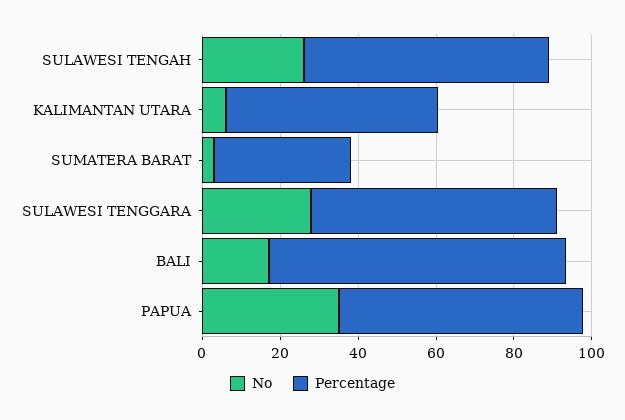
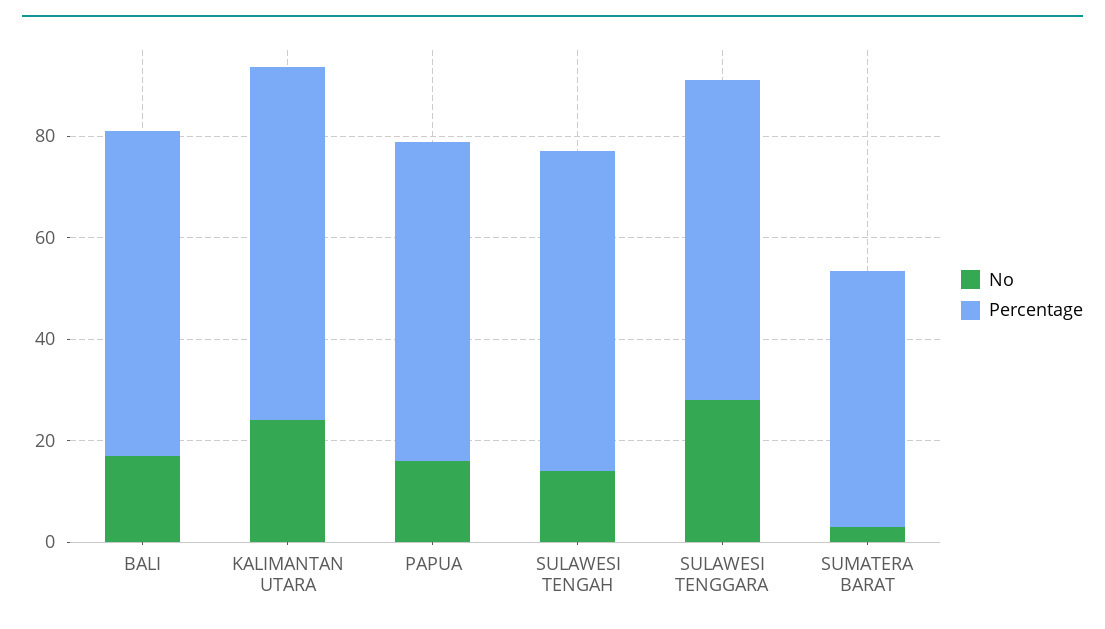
  {
    "No": {
-     "SULAWESI TENGAH": 25,
+     "SULAWESI TENGAH": 15,
-     "KALIMANTAN UTARA": 5,
+     "KALIMANTAN UTARA": 25,
      "SUMATERA BARAT": 5,
      "SULAWESI TENGGARA": 30,
      "BALI": 15,
-     "PAPUA": 35
+     "PAPUA": 15
    },
    "Percentage": {
      "SULAWESI TENGAH": 65,
-     "KALIMANTAN UTARA": 55,
+     "KALIMANTAN UTARA": 70,
-     "SUMATERA BARAT": 35,
+     "SUMATERA BARAT": 50,
      "SULAWESI TENGGARA": 65,
-     "BALI": 75,
+     "BALI": 65,
      "PAPUA": 65
    }
  }

